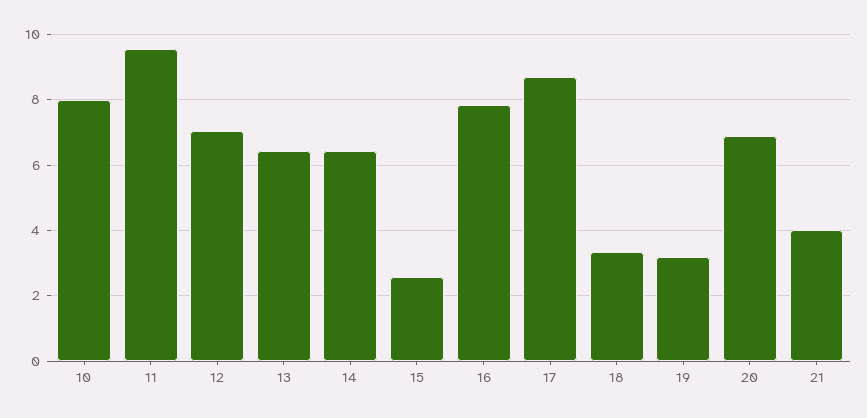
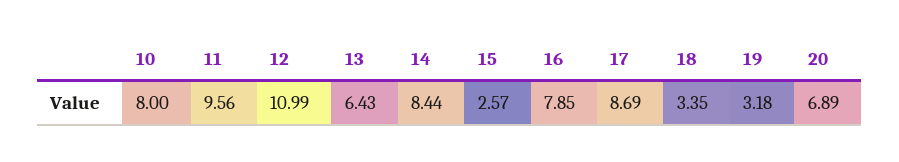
  {
    "10": 8,
    "11": 9.56,
-   "12": 7,
+   "12": 10.99,
    "13": 6.43,
-   "14": 6.4,
+   "14": 8.44,
    "15": 2.57,
    "16": 7.85,
    "17": 8.69,
    "18": 3.35,
    "19": 3.18,
-   "20": 6.89,
+   "20": 6.89
-   "21": 4
  }

